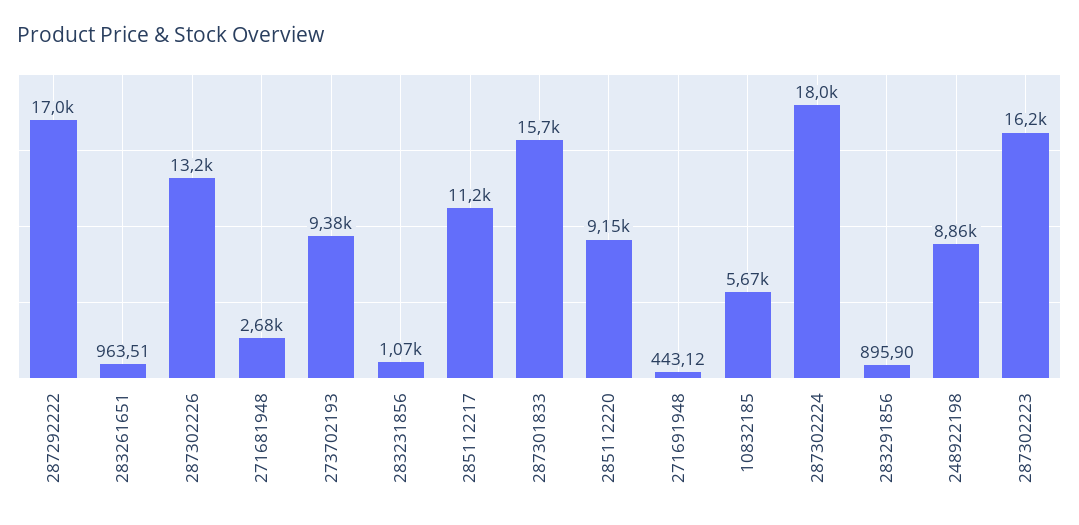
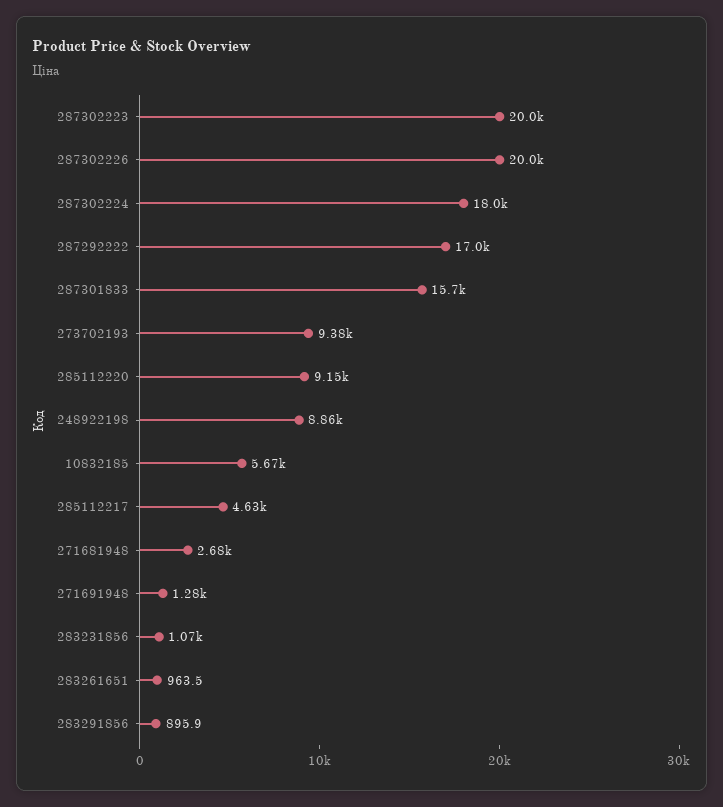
  {
    "287292222": 17000,
    "283261651": 963.51,
-   "287302226": 13200,
+   "287302226": 20000,
    "271681948": 2680,
    "273702193": 9380,
    "283231856": 1070,
-   "285112217": 11200,
+   "285112217": 4630,
    "287301833": 15700,
    "285112220": 9150,
-   "271691948": 443.12,
+   "271691948": 1280,
    "10832185": 5670,
    "287302224": 18000,
    "283291856": 895.9,
    "248922198": 8860,
-   "287302223": 16200
+   "287302223": 20000
  }

